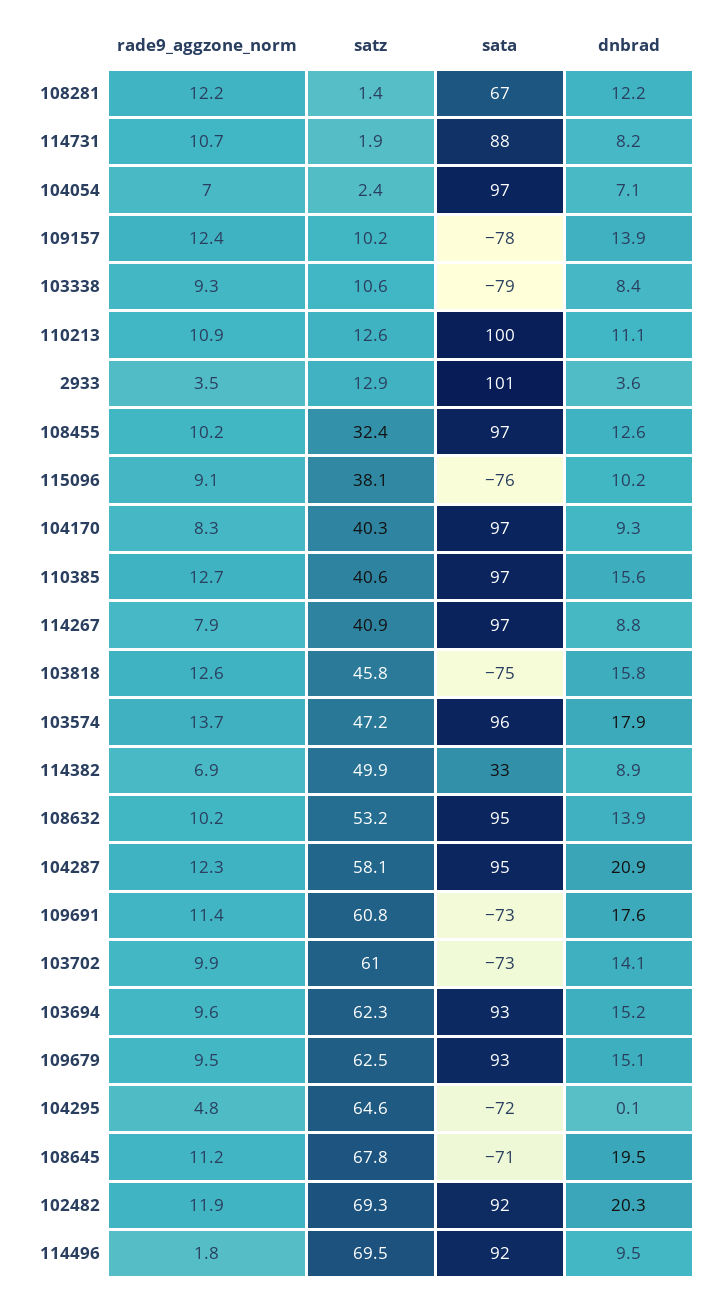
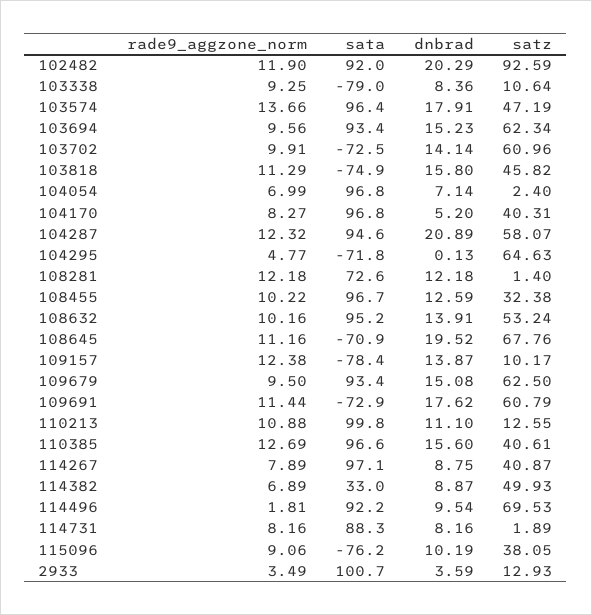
  {
    "rade9_aggzone_norm": {
      "108281": 12.18,
-     "114731": 10.7,
+     "114731": 8.16,
      "104054": 6.99,
      "109157": 12.38,
      "103338": 9.25,
      "110213": 10.88,
      "2933": 3.49,
      "108455": 10.22,
      "115096": 9.06,
      "104170": 8.27,
      "110385": 12.69,
      "114267": 7.89,
-     "103818": 12.6,
+     "103818": 11.29,
      "103574": 13.66,
      "114382": 6.89,
      "108632": 10.16,
      "104287": 12.32,
      "109691": 11.44,
      "103702": 9.91,
      "103694": 9.56,
      "109679": 9.5,
      "104295": 4.77,
      "108645": 11.16,
      "102482": 11.9,
      "114496": 1.81
    },
    "satz": {
      "108281": 1.4,
      "114731": 1.89,
      "104054": 2.4,
      "109157": 10.17,
      "103338": 10.64,
      "110213": 12.55,
      "2933": 12.93,
      "108455": 32.38,
      "115096": 38.05,
      "104170": 40.31,
      "110385": 40.61,
      "114267": 40.87,
      "103818": 45.82,
      "103574": 47.19,
      "114382": 49.93,
      "108632": 53.24,
      "104287": 58.07,
      "109691": 60.79,
      "103702": 60.96,
      "103694": 62.34,
      "109679": 62.5,
      "104295": 64.63,
      "108645": 67.76,
-     "102482": 69.3,
+     "102482": 92.59,
      "114496": 69.53
    },
    "sata": {
-     "108281": 67,
+     "108281": 72.6,
      "114731": 88.3,
      "104054": 96.8,
      "109157": -78.4,
      "103338": -79,
      "110213": 99.8,
      "2933": 100.7,
      "108455": 96.7,
      "115096": -76.2,
      "104170": 96.8,
      "110385": 96.6,
      "114267": 97.1,
      "103818": -74.9,
      "103574": 96.4,
      "114382": 33,
      "108632": 95.2,
      "104287": 94.6,
      "109691": -72.9,
      "103702": -72.5,
      "103694": 93.4,
      "109679": 93.4,
      "104295": -71.8,
      "108645": -70.9,
      "102482": 92,
      "114496": 92.2
    },
    "dnbrad": {
      "108281": 12.18,
      "114731": 8.16,
      "104054": 7.14,
      "109157": 13.87,
      "103338": 8.36,
      "110213": 11.1,
      "2933": 3.59,
      "108455": 12.59,
      "115096": 10.19,
-     "104170": 9.3,
+     "104170": 5.2,
      "110385": 15.6,
      "114267": 8.75,
      "103818": 15.8,
      "103574": 17.91,
      "114382": 8.87,
      "108632": 13.91,
      "104287": 20.89,
      "109691": 17.62,
      "103702": 14.14,
      "103694": 15.23,
      "109679": 15.08,
      "104295": 0.13,
      "108645": 19.52,
      "102482": 20.29,
      "114496": 9.54
    }
  }

